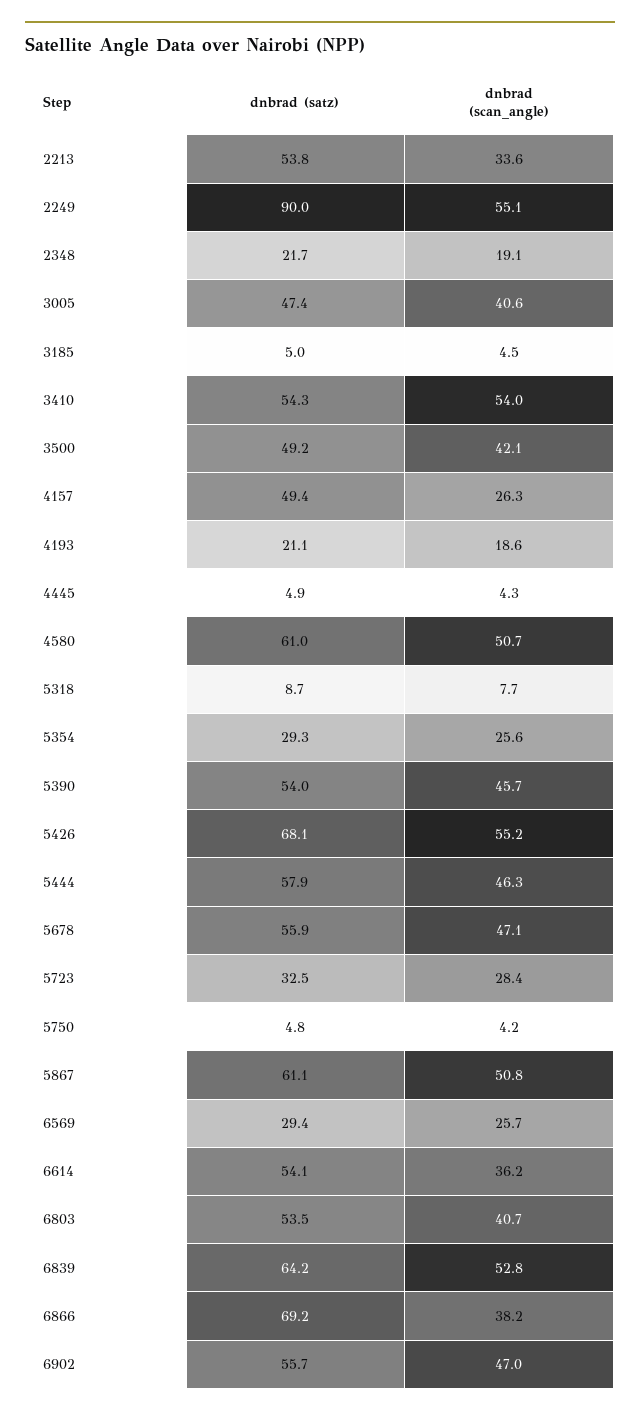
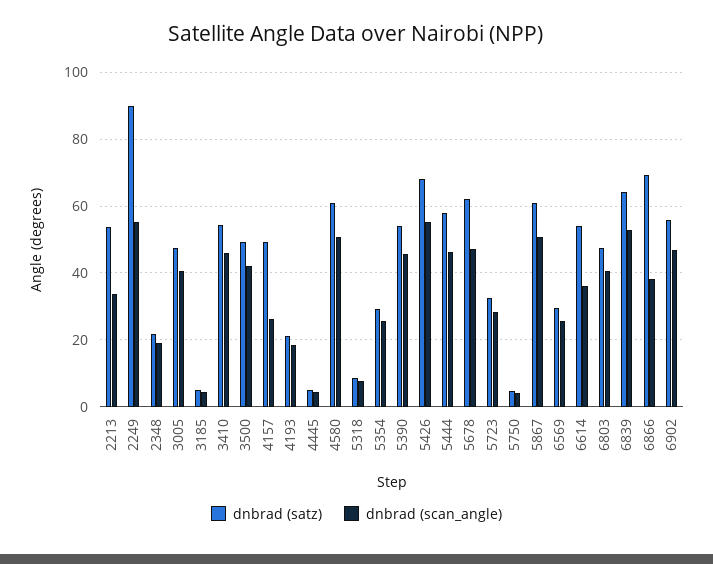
  {
    "dnbrad (satz)": {
      "2213": 53.8,
      "2249": 90,
      "2348": 21.7,
      "3005": 47.4,
      "3185": 5,
      "3410": 54.3,
      "3500": 49.2,
      "4157": 49.4,
      "4193": 21.1,
      "4445": 4.9,
      "4580": 61,
      "5318": 8.7,
      "5354": 29.3,
      "5390": 54,
      "5426": 68.1,
      "5444": 57.9,
-     "5678": 55.9,
+     "5678": 62,
      "5723": 32.5,
      "5750": 4.8,
      "5867": 61.1,
      "6569": 29.4,
      "6614": 54.1,
-     "6803": 53.5,
+     "6803": 48,
      "6839": 64.2,
      "6866": 69.2,
      "6902": 55.7
    },
    "dnbrad (scan_angle)": {
      "2213": 33.6,
      "2249": 55.1,
      "2348": 19.1,
      "3005": 40.6,
      "3185": 4.5,
-     "3410": 54,
+     "3410": 46,
      "3500": 42.1,
      "4157": 26.3,
      "4193": 18.6,
      "4445": 4.3,
      "4580": 50.7,
      "5318": 7.7,
      "5354": 25.6,
      "5390": 45.7,
      "5426": 55.2,
      "5444": 46.3,
      "5678": 47.1,
      "5723": 28.4,
      "5750": 4.2,
      "5867": 50.8,
      "6569": 25.7,
      "6614": 36.2,
      "6803": 40.7,
      "6839": 52.8,
      "6866": 38.2,
      "6902": 47
    }
  }

